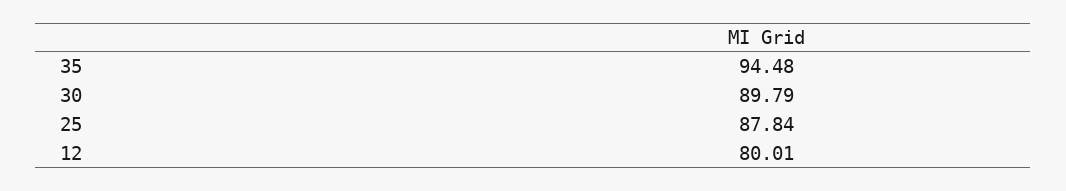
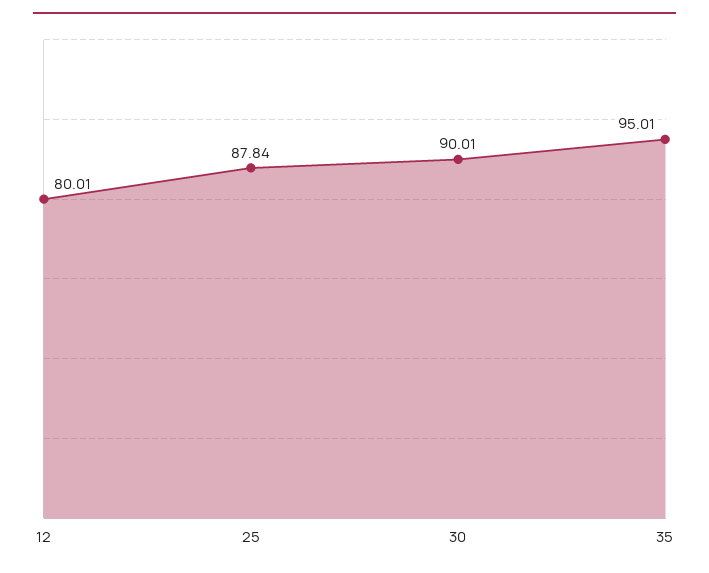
  {
-   "35": 94.48,
+   "35": 95.01,
-   "30": 89.79,
+   "30": 90.01,
    "25": 87.84,
    "12": 80.01
  }

